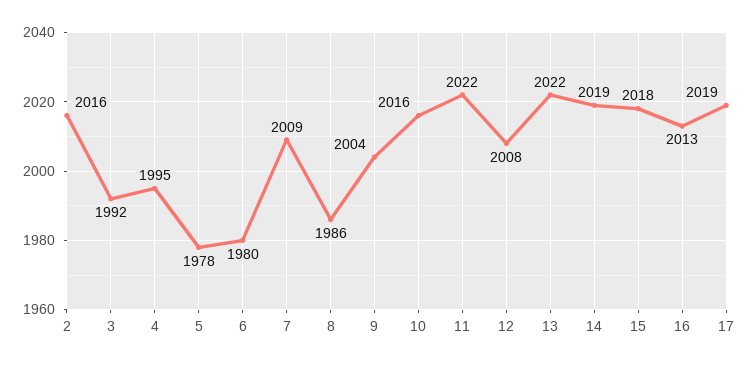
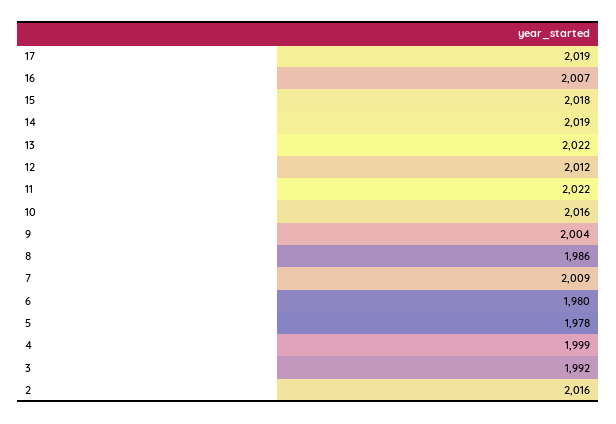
  {
    "2": 2016,
    "3": 1992,
-   "4": 1995,
+   "4": 1999,
    "5": 1978,
    "6": 1980,
    "7": 2009,
    "8": 1986,
    "9": 2004,
    "10": 2016,
    "11": 2022,
-   "12": 2008,
+   "12": 2012,
    "13": 2022,
    "14": 2019,
    "15": 2018,
-   "16": 2013,
+   "16": 2007,
    "17": 2019
  }

